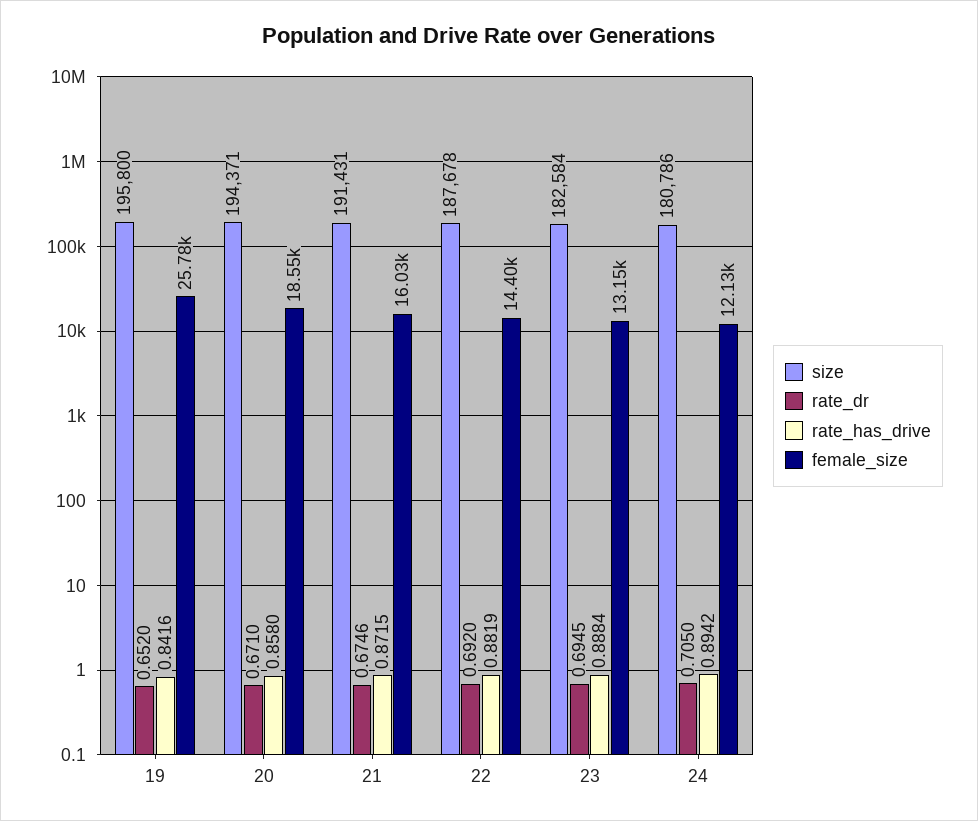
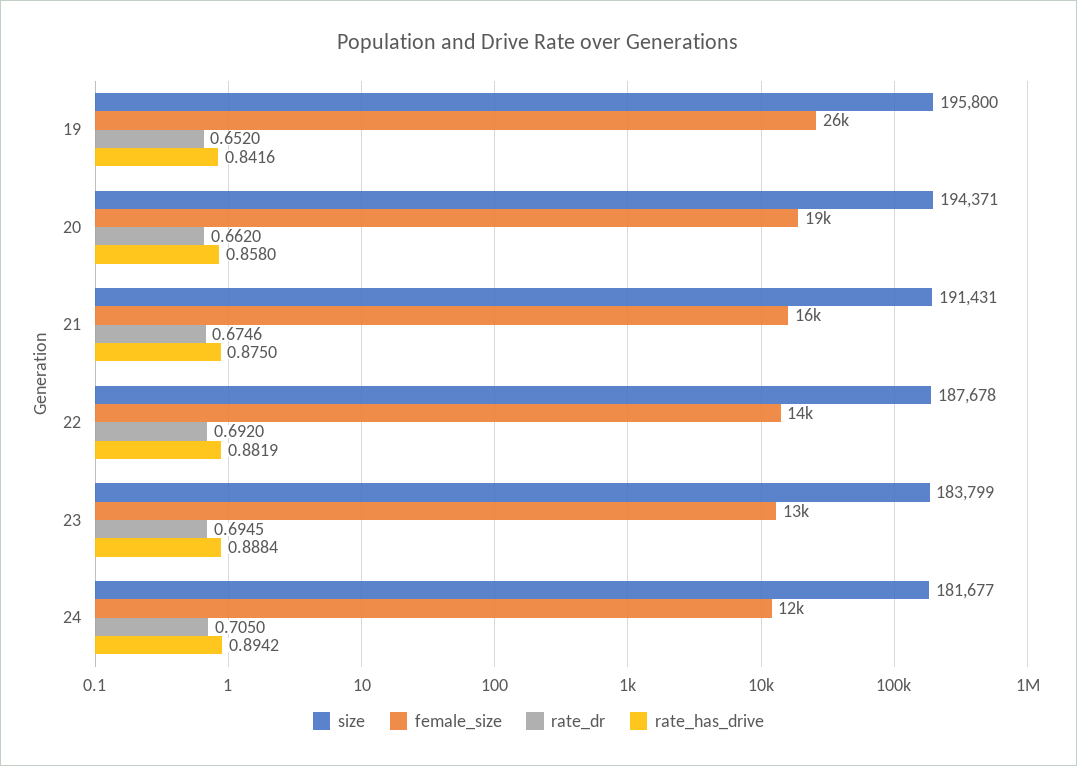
  {
    "size": {
      "19": 195800,
      "20": 194371,
      "21": 191431,
      "22": 187678,
-     "23": 182584,
+     "23": 183799,
-     "24": 180786
+     "24": 181677
    },
    "rate_dr": {
      "19": 0.652,
-     "20": 0.671,
+     "20": 0.662,
      "21": 0.6746,
      "22": 0.692,
      "23": 0.6945,
      "24": 0.705
    },
    "rate_has_drive": {
      "19": 0.8416,
      "20": 0.858,
-     "21": 0.8715,
+     "21": 0.875,
      "22": 0.8819,
      "23": 0.8884,
      "24": 0.8942
    },
    "female_size": {
      "19": 25780,
      "20": 18550,
      "21": 16030,
      "22": 14400,
      "23": 13150,
      "24": 12130
    }
  }

